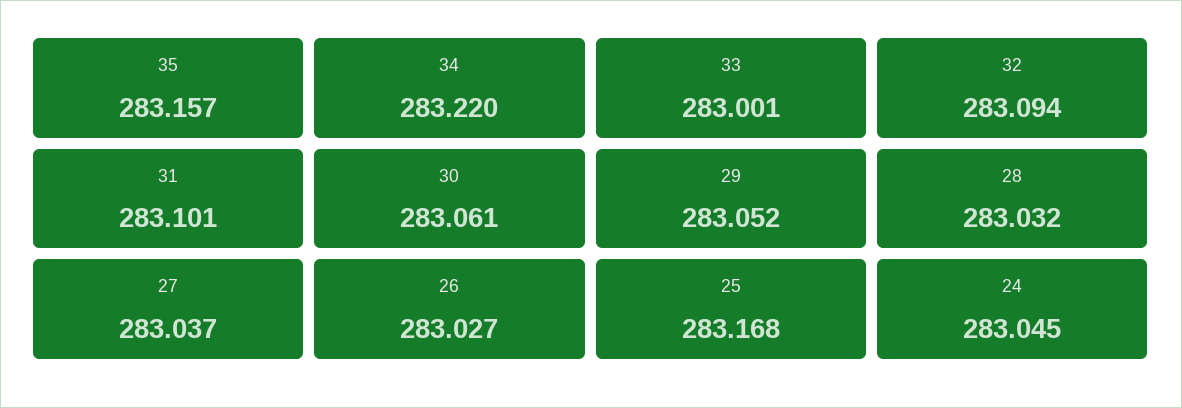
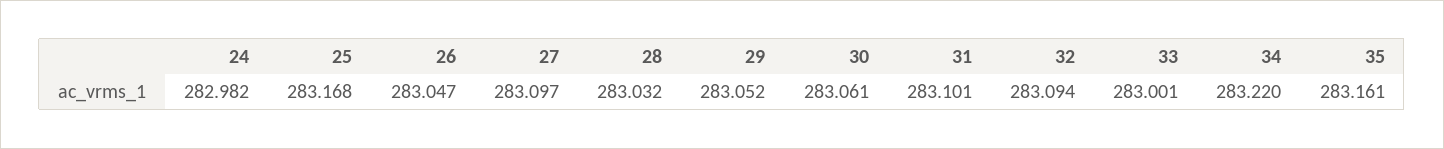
  {
-   "35": 283.157,
+   "35": 283.161,
    "34": 283.22,
    "33": 283.001,
    "32": 283.094,
    "31": 283.101,
    "30": 283.061,
    "29": 283.052,
    "28": 283.032,
-   "27": 283.037,
+   "27": 283.097,
-   "26": 283.027,
+   "26": 283.047,
    "25": 283.168,
-   "24": 283.045
+   "24": 282.982
  }

